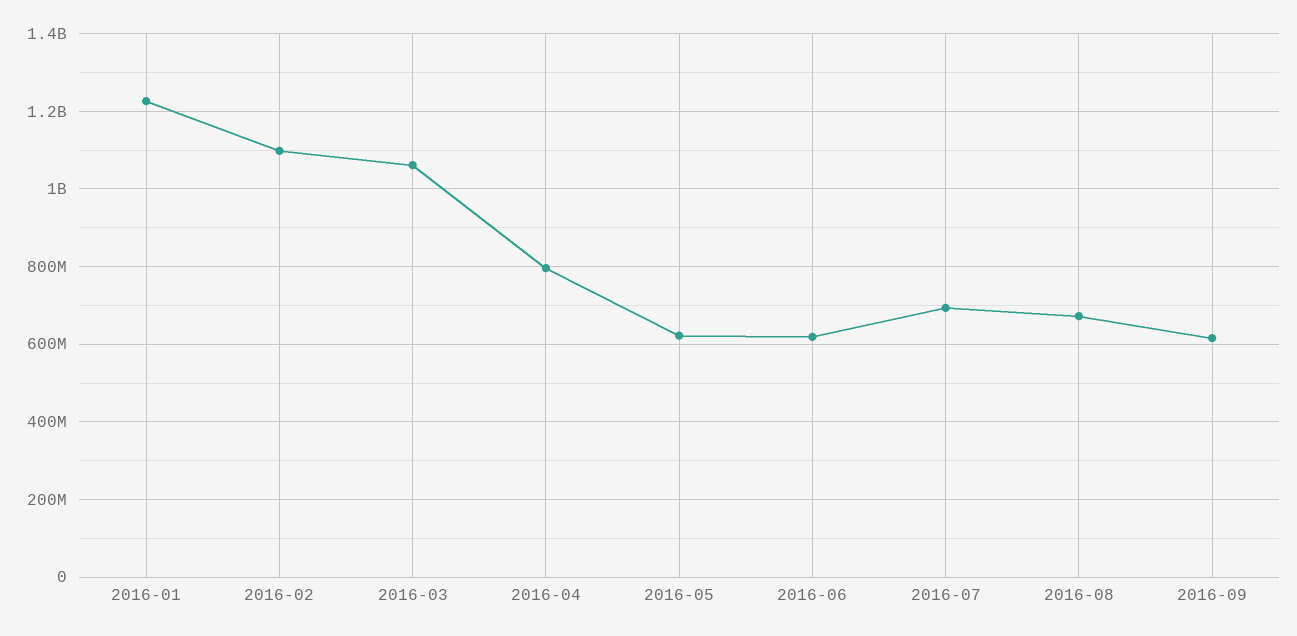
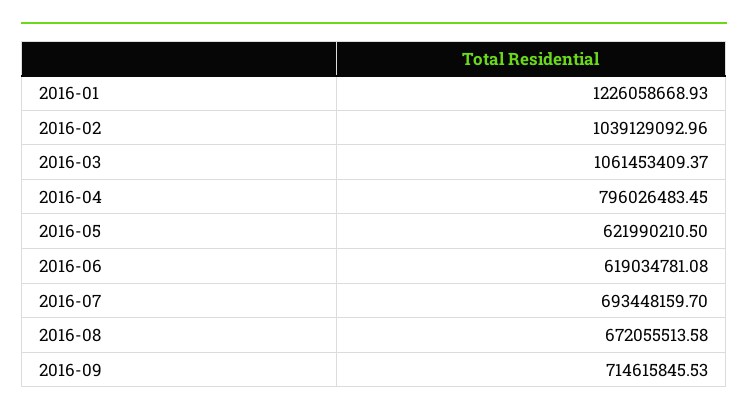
  {
    "2016-01": 1226058668.93,
-   "2016-02": 1100000000,
+   "2016-02": 1039129092.96,
    "2016-03": 1061453409.37,
    "2016-04": 796026483.45,
    "2016-05": 621990210.5,
    "2016-06": 619034781.08,
    "2016-07": 693448159.7,
    "2016-08": 672055513.58,
-   "2016-09": 620000000
+   "2016-09": 714615845.53
  }

